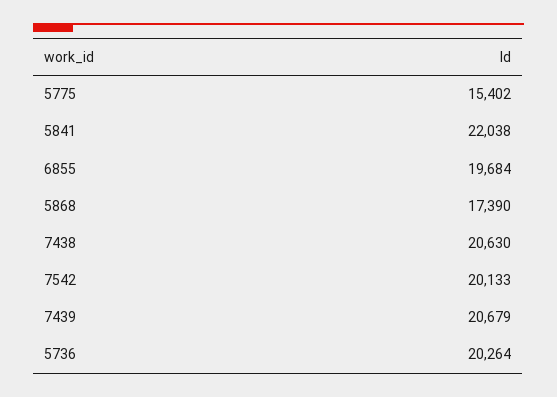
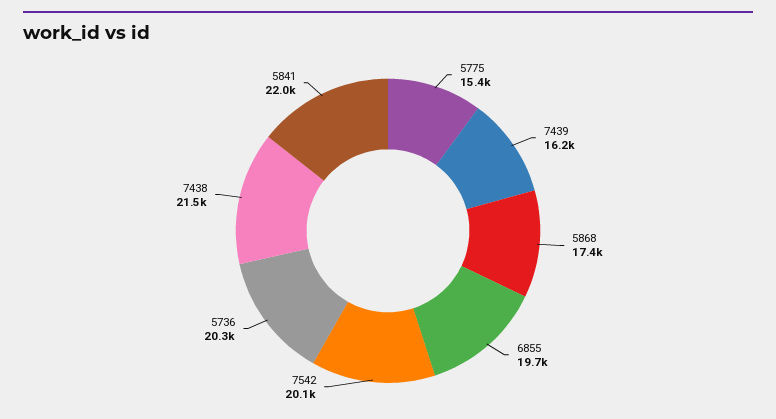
  {
    "5775": 15402,
    "5841": 22038,
    "6855": 19684,
    "5868": 17390,
-   "7438": 20630,
+   "7438": 21500,
    "7542": 20133,
-   "7439": 20679,
+   "7439": 16200,
    "5736": 20264
  }

